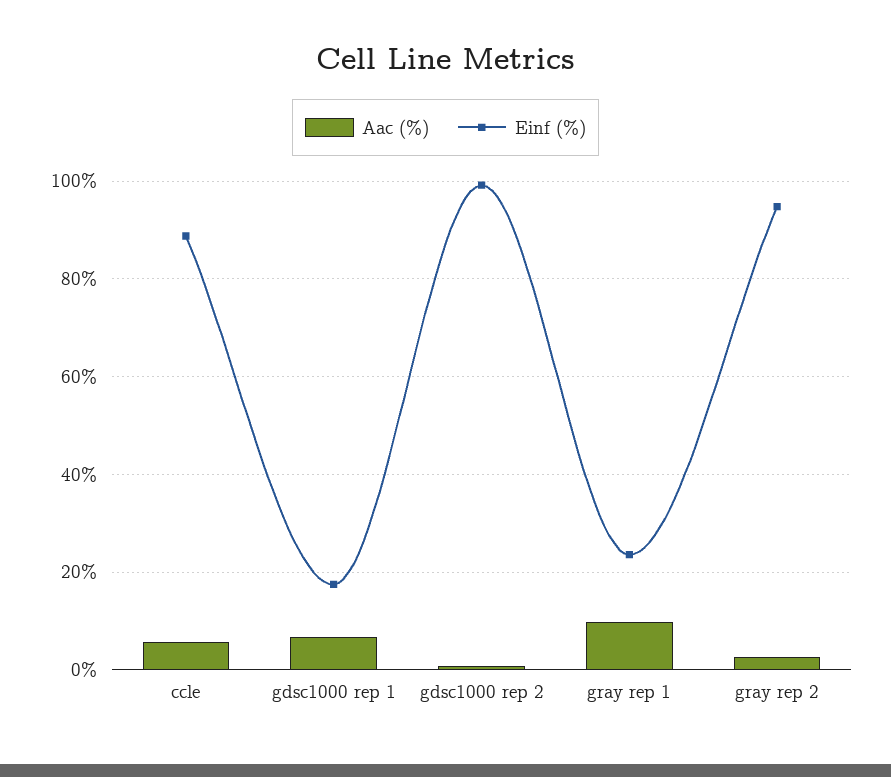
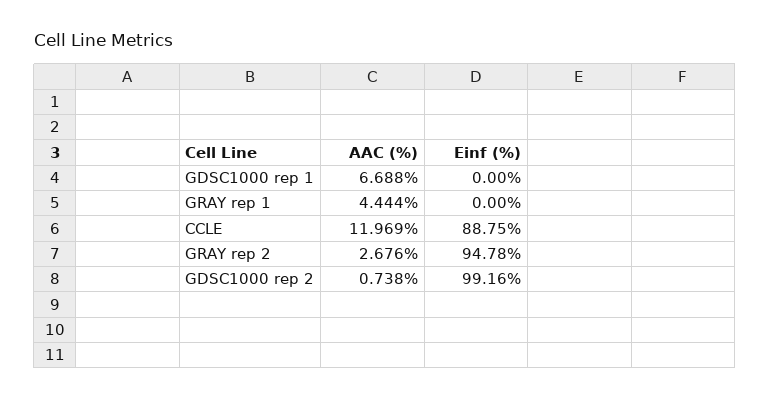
  {
    "Aac (%)": {
-     "ccle": 6,
+     "ccle": 11.969,
      "gdsc1000 rep 1": 6.688,
      "gdsc1000 rep 2": 0.738,
-     "gray rep 1": 10,
+     "gray rep 1": 4.444,
      "gray rep 2": 2.676
    },
    "Einf (%)": {
      "ccle": 88.75,
-     "gdsc1000 rep 1": 18,
+     "gdsc1000 rep 1": 0,
      "gdsc1000 rep 2": 99.16,
-     "gray rep 1": 24,
+     "gray rep 1": 0,
      "gray rep 2": 94.78
    }
  }

